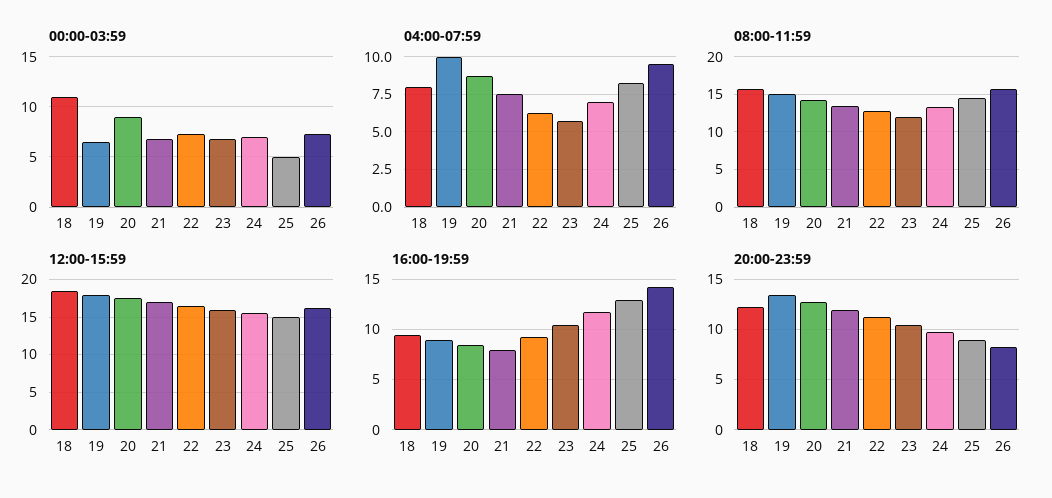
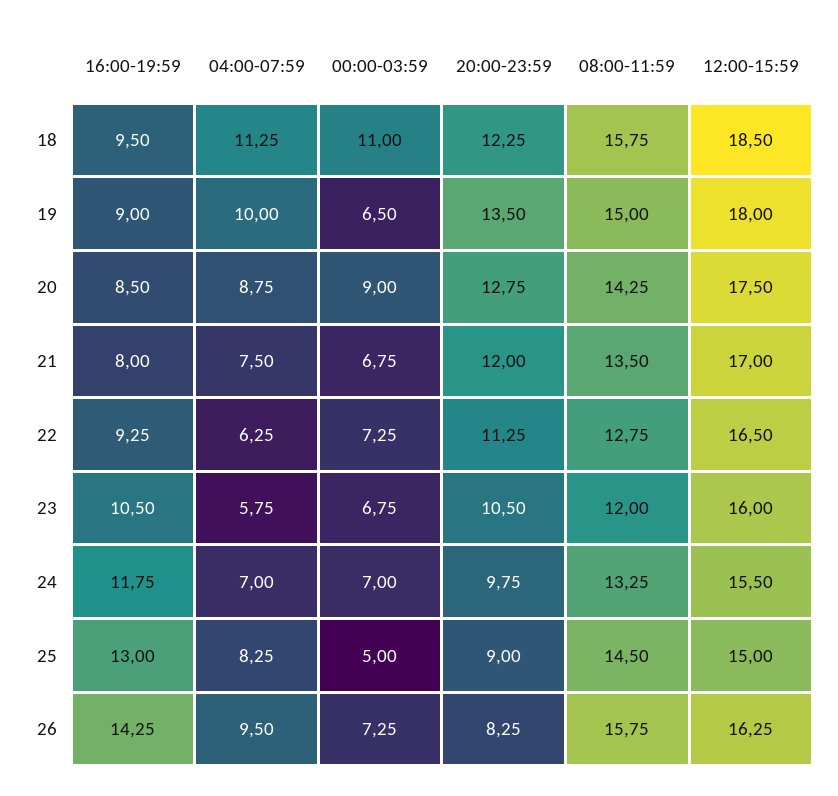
  {
    "00:00-03:59": {
      "18": 11,
      "19": 6.5,
      "20": 9,
      "21": 6.75,
      "22": 7.25,
      "23": 6.75,
      "24": 7,
      "25": 5,
      "26": 7.25
    },
    "04:00-07:59": {
-     "18": 8,
+     "18": 11.25,
      "19": 10,
      "20": 8.75,
      "21": 7.5,
      "22": 6.25,
      "23": 5.75,
      "24": 7,
      "25": 8.25,
      "26": 9.5
    },
    "08:00-11:59": {
      "18": 15.75,
      "19": 15,
      "20": 14.25,
      "21": 13.5,
      "22": 12.75,
      "23": 12,
      "24": 13.25,
      "25": 14.5,
      "26": 15.75
    },
    "12:00-15:59": {
      "18": 18.5,
      "19": 18,
      "20": 17.5,
      "21": 17,
      "22": 16.5,
      "23": 16,
      "24": 15.5,
      "25": 15,
      "26": 16.25
    },
    "16:00-19:59": {
      "18": 9.5,
      "19": 9,
      "20": 8.5,
      "21": 8,
      "22": 9.25,
      "23": 10.5,
      "24": 11.75,
      "25": 13,
      "26": 14.25
    },
    "20:00-23:59": {
      "18": 12.25,
      "19": 13.5,
      "20": 12.75,
      "21": 12,
      "22": 11.25,
      "23": 10.5,
      "24": 9.75,
      "25": 9,
      "26": 8.25
    }
  }

